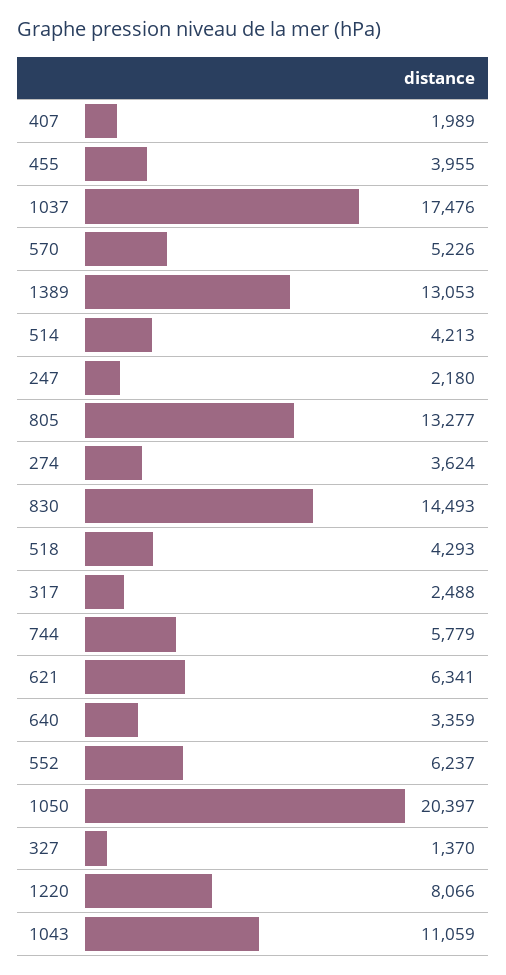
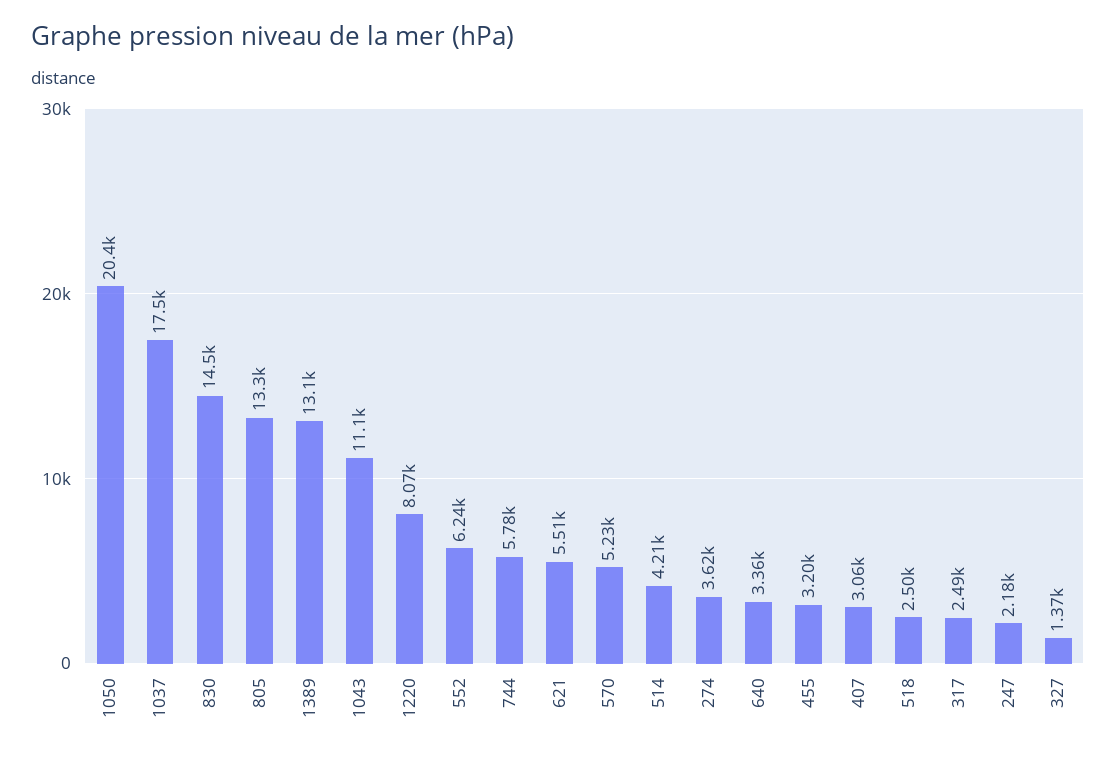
  {
-   "407": 1989,
+   "407": 3060,
-   "455": 3955,
+   "455": 3200,
    "1037": 17476,
    "570": 5226,
    "1389": 13053,
    "514": 4213,
    "247": 2180,
    "805": 13277,
    "274": 3624,
    "830": 14493,
-   "518": 4293,
+   "518": 2500,
    "317": 2488,
    "744": 5779,
-   "621": 6341,
+   "621": 5510,
    "640": 3359,
    "552": 6237,
    "1050": 20397,
    "327": 1370,
    "1220": 8066,
    "1043": 11059
  }

